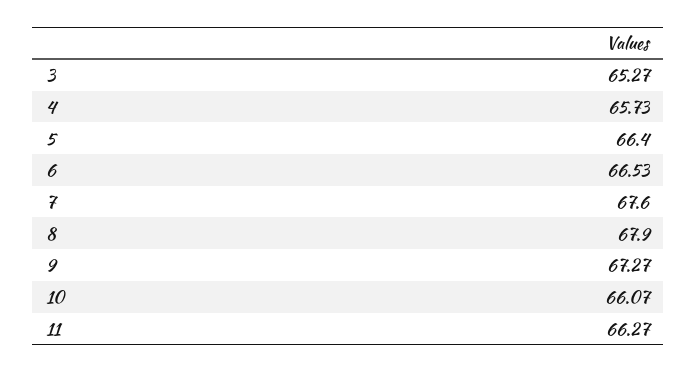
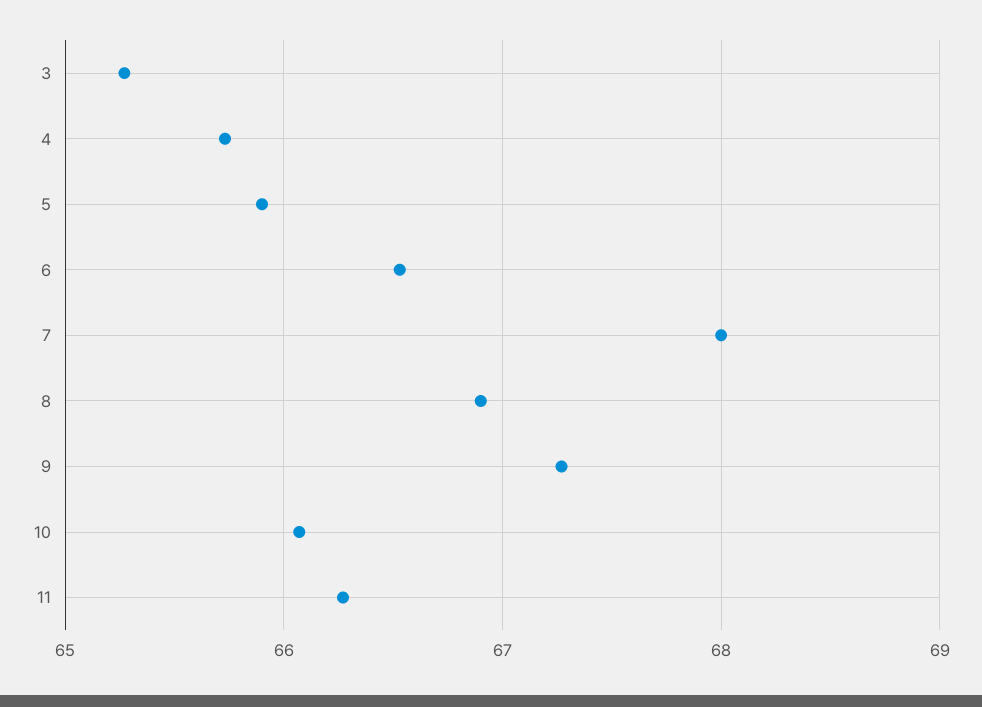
  {
    "3": 65.27,
    "4": 65.73,
-   "5": 66.4,
+   "5": 65.9,
    "6": 66.53,
-   "7": 67.6,
+   "7": 68,
-   "8": 67.9,
+   "8": 66.9,
    "9": 67.27,
    "10": 66.07,
    "11": 66.27
  }

